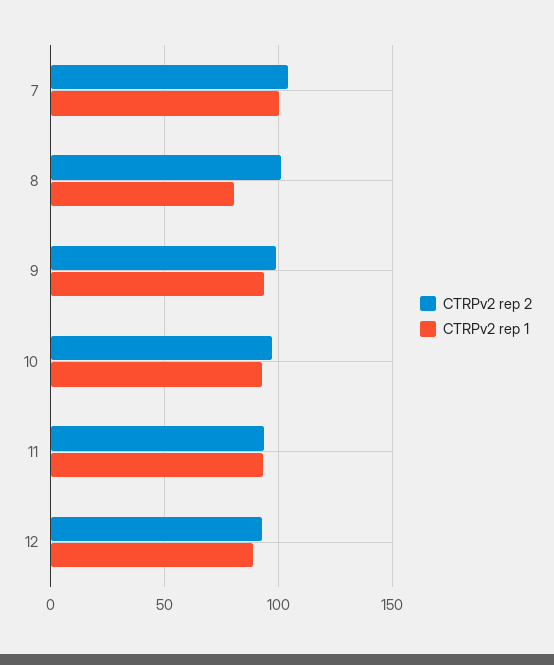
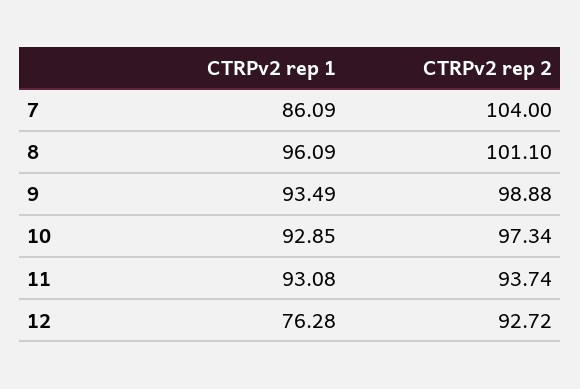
  {
    "CTRPv2 rep 2": {
      "7": 104,
      "8": 101.1,
      "9": 98.88,
      "10": 97.34,
      "11": 93.74,
      "12": 92.72
    },
    "CTRPv2 rep 1": {
-     "7": 100,
+     "7": 86.09,
-     "8": 80,
+     "8": 96.09,
      "9": 93.49,
      "10": 92.85,
      "11": 93.08,
-     "12": 90
+     "12": 76.28
    }
  }

